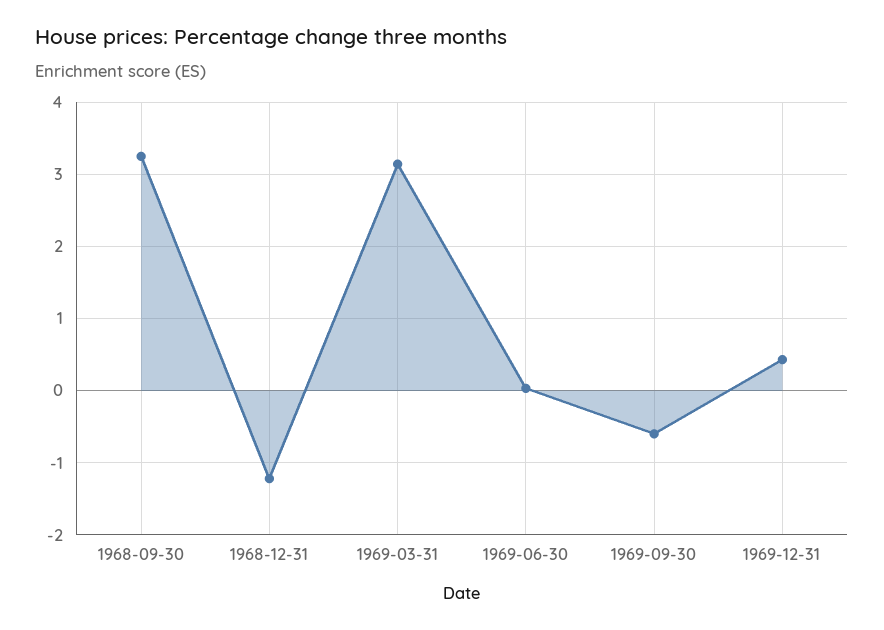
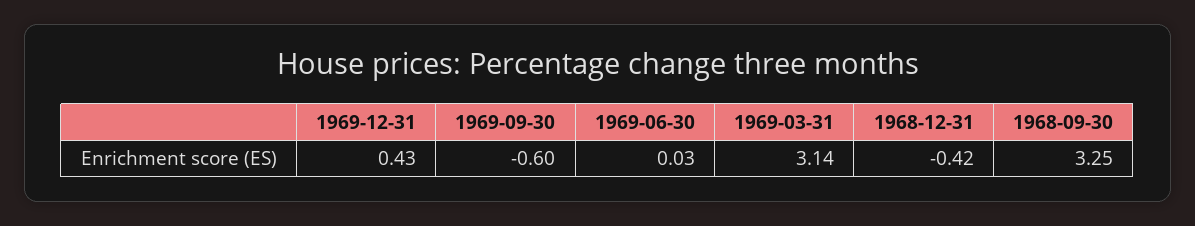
  {
    "1968-09-30": 3.25,
-   "1968-12-31": -1.2,
+   "1968-12-31": -0.42,
    "1969-03-31": 3.14,
    "1969-06-30": 0.03,
    "1969-09-30": -0.6,
    "1969-12-31": 0.43
  }

